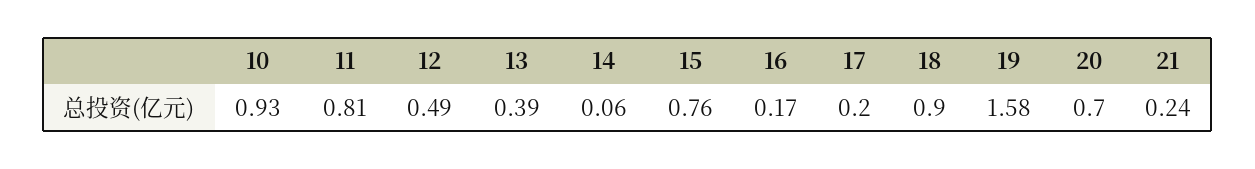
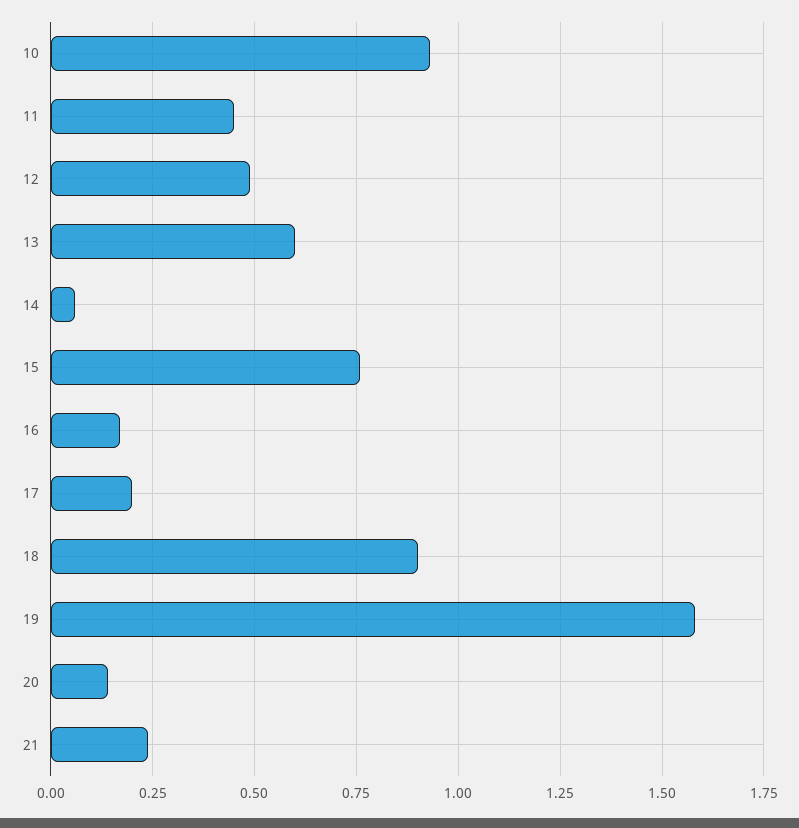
  {
    "10": 0.93,
-   "11": 0.81,
+   "11": 0.45,
    "12": 0.49,
-   "13": 0.39,
+   "13": 0.6,
    "14": 0.06,
    "15": 0.76,
    "16": 0.17,
    "17": 0.2,
    "18": 0.9,
    "19": 1.58,
-   "20": 0.7,
+   "20": 0.15,
    "21": 0.24
  }

